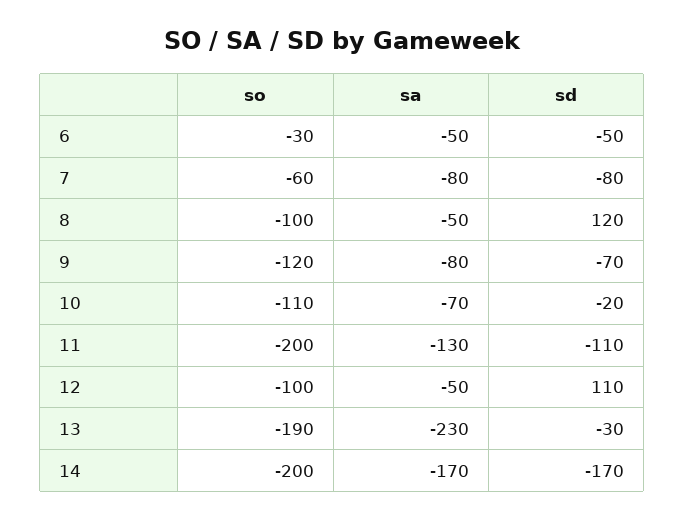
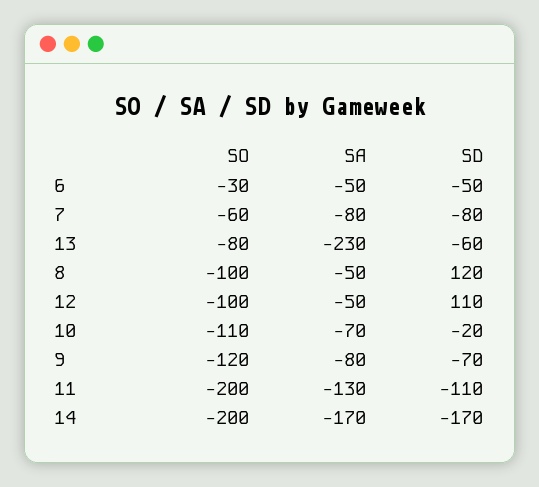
  {
    "so": {
      "6": -30,
      "7": -60,
      "8": -100,
      "9": -120,
      "10": -110,
      "11": -200,
      "12": -100,
-     "13": -190,
+     "13": -80,
      "14": -200
    },
    "sa": {
      "6": -50,
      "7": -80,
      "8": -50,
      "9": -80,
      "10": -70,
      "11": -130,
      "12": -50,
      "13": -230,
      "14": -170
    },
    "sd": {
      "6": -50,
      "7": -80,
      "8": 120,
      "9": -70,
      "10": -20,
      "11": -110,
      "12": 110,
-     "13": -30,
+     "13": -60,
      "14": -170
    }
  }

